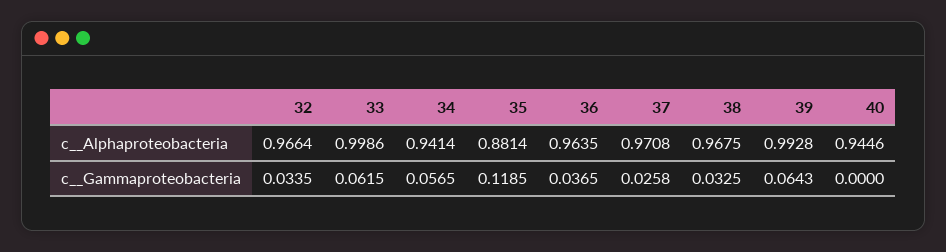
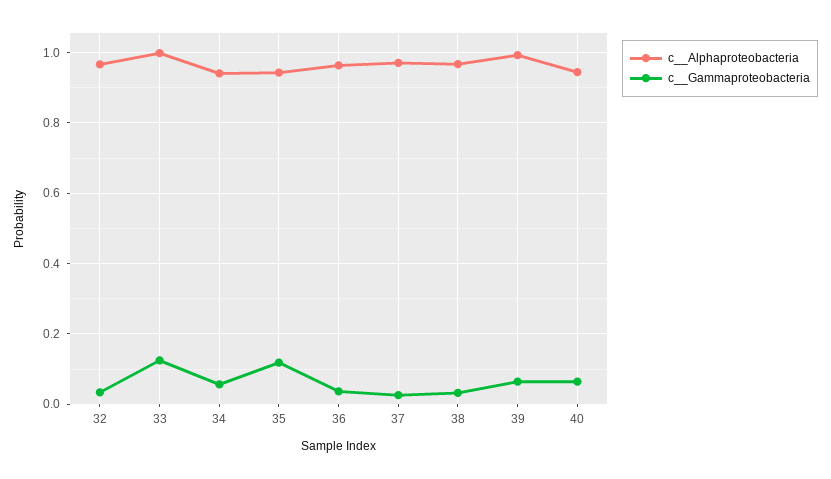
  {
    "c__Alphaproteobacteria": {
      "32": 0.9664,
      "33": 0.9986,
      "34": 0.9414,
-     "35": 0.8814,
+     "35": 0.94,
      "36": 0.9635,
      "37": 0.9708,
      "38": 0.9675,
      "39": 0.9928,
      "40": 0.9446
    },
    "c__Gammaproteobacteria": {
      "32": 0.0335,
-     "33": 0.0615,
+     "33": 0.12,
      "34": 0.0565,
      "35": 0.1185,
      "36": 0.0365,
      "37": 0.0258,
      "38": 0.0325,
      "39": 0.0643,
-     "40": 0
+     "40": 0.06
    }
  }

